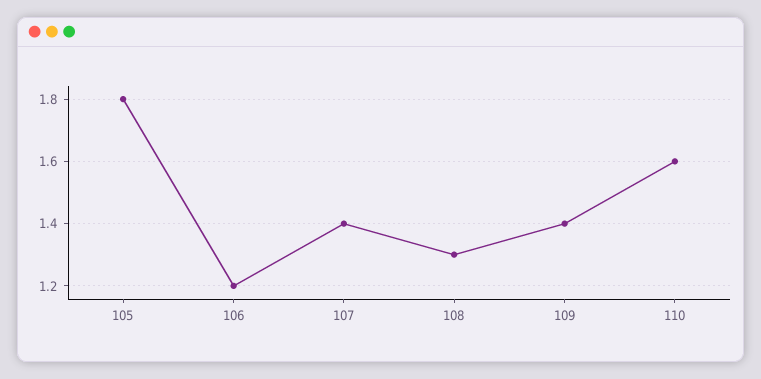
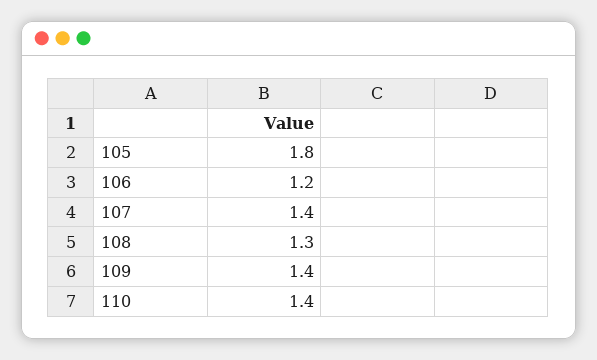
  {
    "105": 1.8,
    "106": 1.2,
    "107": 1.4,
    "108": 1.3,
    "109": 1.4,
-   "110": 1.6
+   "110": 1.4
  }

